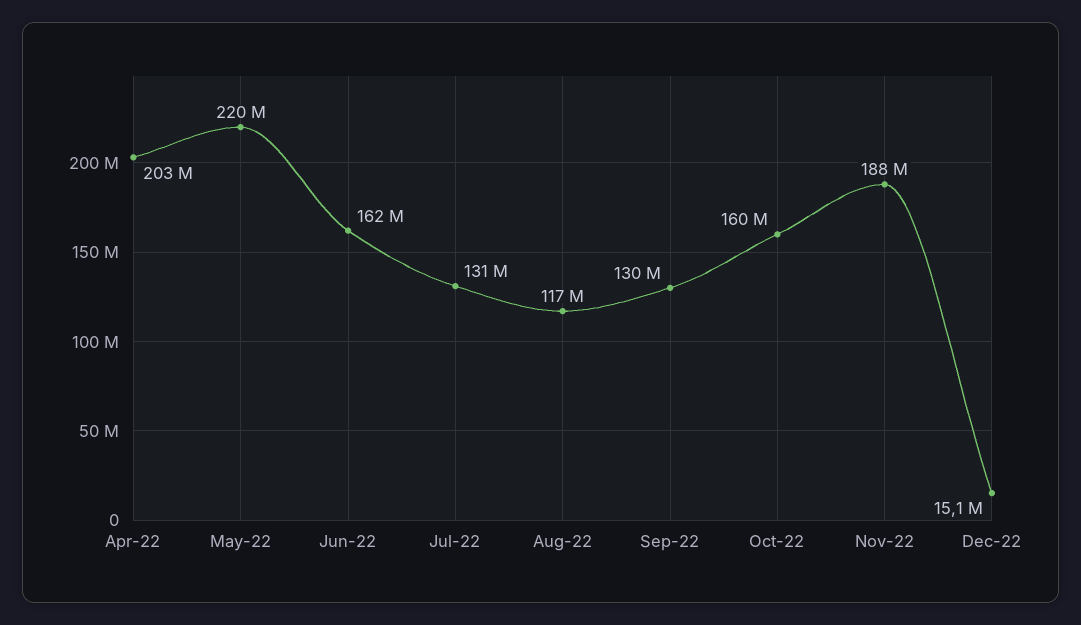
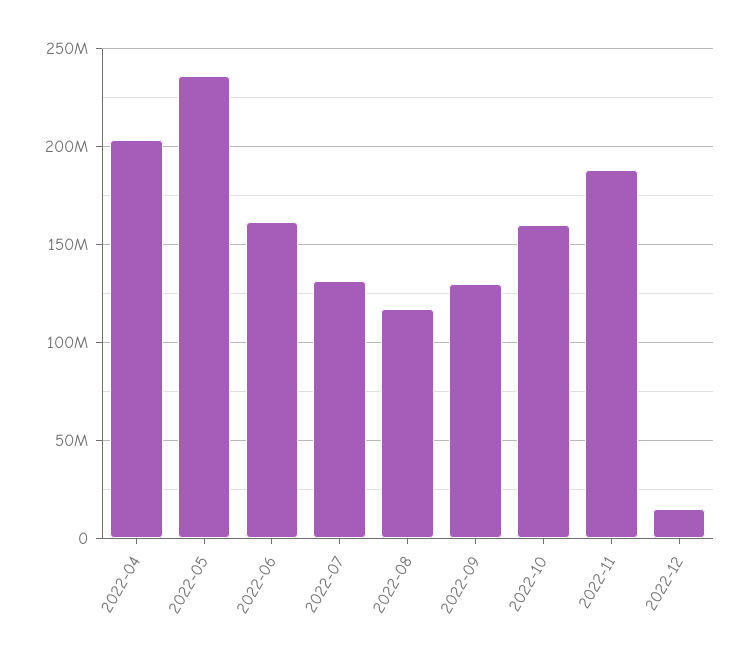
  {
    "Apr-22": 203000000,
-   "May-22": 220000000,
+   "May-22": 235000000,
    "Jun-22": 162000000,
    "Jul-22": 131000000,
    "Aug-22": 117000000,
    "Sep-22": 130000000,
    "Oct-22": 160000000,
    "Nov-22": 188000000,
    "Dec-22": 15100000
  }

